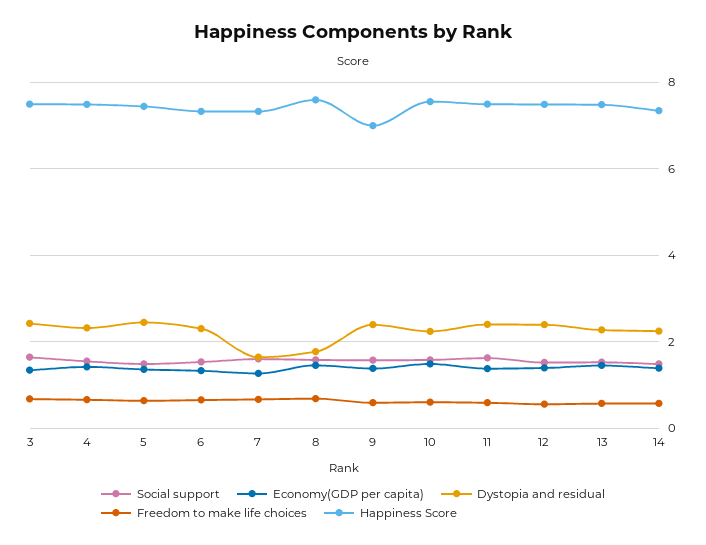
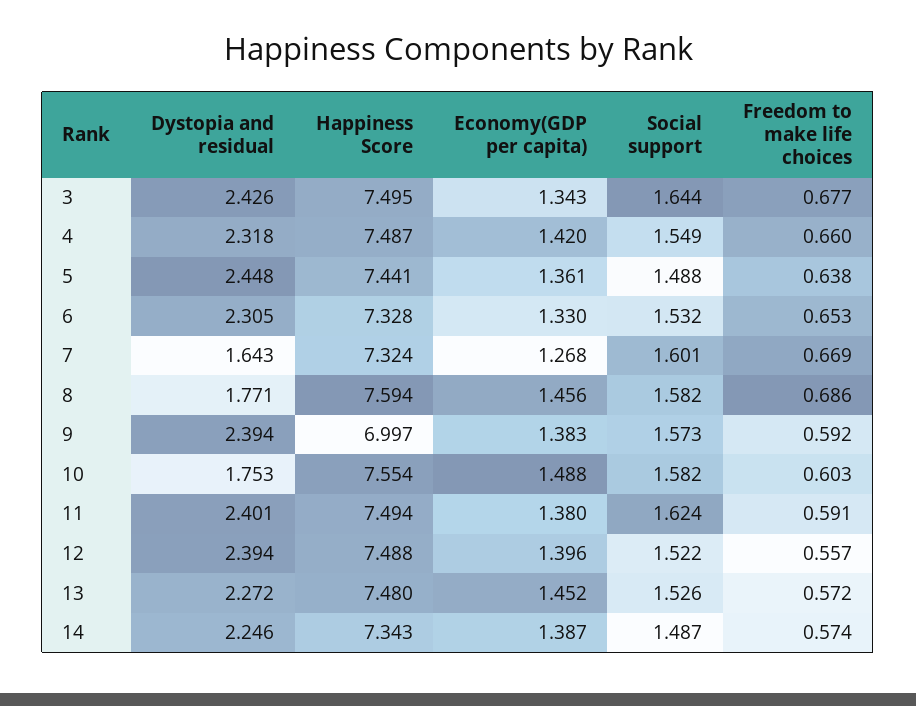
  {
    "Social support": {
      "3": 1.644,
      "4": 1.549,
      "5": 1.488,
      "6": 1.532,
      "7": 1.601,
      "8": 1.582,
      "9": 1.573,
      "10": 1.582,
      "11": 1.624,
      "12": 1.522,
      "13": 1.526,
      "14": 1.487
    },
    "Economy(GDP per capita)": {
      "3": 1.343,
      "4": 1.42,
      "5": 1.361,
      "6": 1.33,
      "7": 1.268,
      "8": 1.456,
      "9": 1.383,
      "10": 1.488,
      "11": 1.38,
      "12": 1.396,
      "13": 1.452,
      "14": 1.387
    },
    "Dystopia and residual": {
      "3": 2.426,
      "4": 2.318,
      "5": 2.448,
      "6": 2.305,
      "7": 1.643,
      "8": 1.771,
      "9": 2.394,
-     "10": 2.2,
+     "10": 1.753,
      "11": 2.401,
      "12": 2.394,
      "13": 2.272,
      "14": 2.246
    },
    "Freedom to make life choices": {
      "3": 0.677,
      "4": 0.66,
      "5": 0.638,
      "6": 0.653,
      "7": 0.669,
      "8": 0.686,
      "9": 0.592,
      "10": 0.603,
      "11": 0.591,
      "12": 0.557,
      "13": 0.572,
      "14": 0.574
    },
    "Happiness Score": {
      "3": 7.495,
      "4": 7.487,
      "5": 7.441,
      "6": 7.328,
      "7": 7.324,
      "8": 7.594,
      "9": 6.997,
      "10": 7.554,
      "11": 7.494,
      "12": 7.488,
      "13": 7.48,
      "14": 7.343
    }
  }

